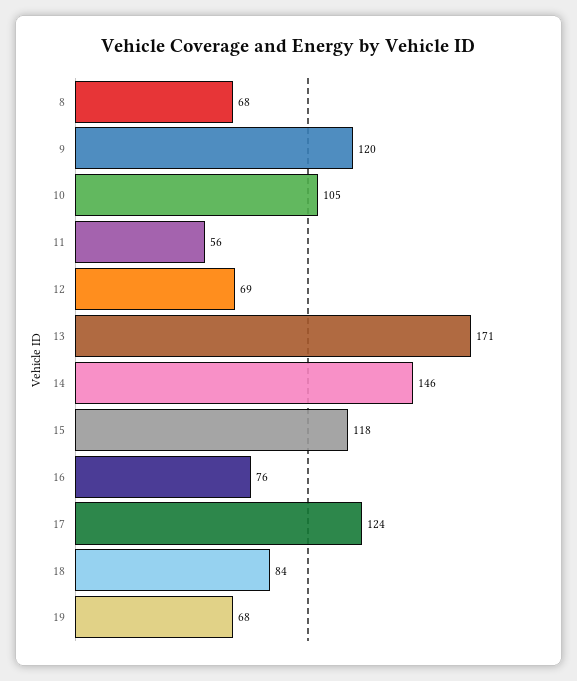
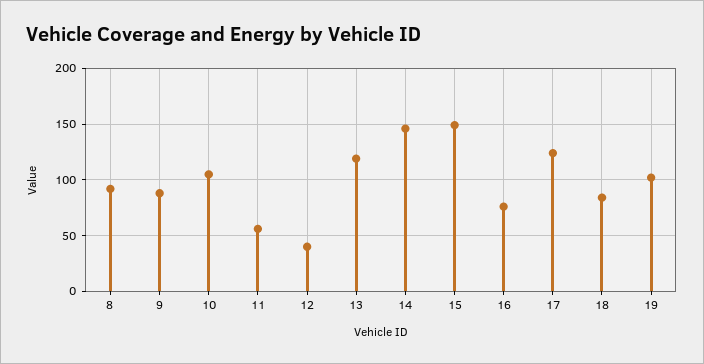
  {
-   "8": 68,
+   "8": 90,
-   "9": 120,
+   "9": 90,
    "10": 105,
    "11": 56,
-   "12": 69,
+   "12": 40,
-   "13": 171,
+   "13": 120,
    "14": 146,
-   "15": 118,
+   "15": 150,
    "16": 76,
    "17": 124,
    "18": 84,
-   "19": 68
+   "19": 100
  }

